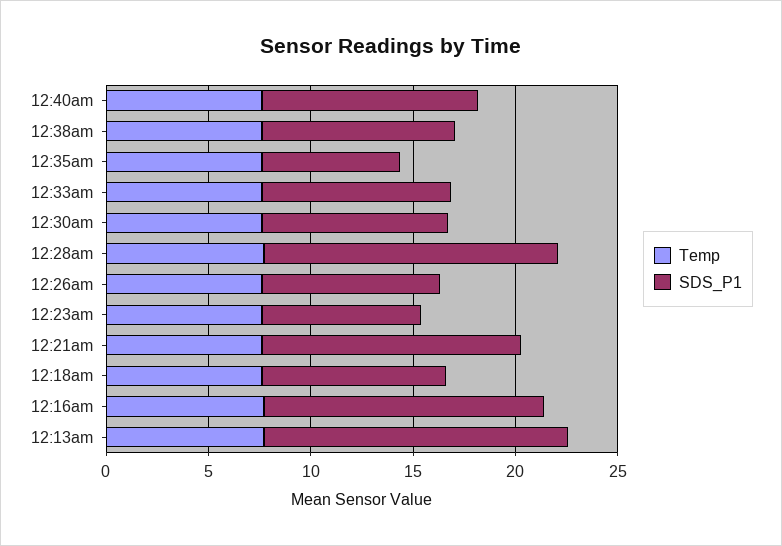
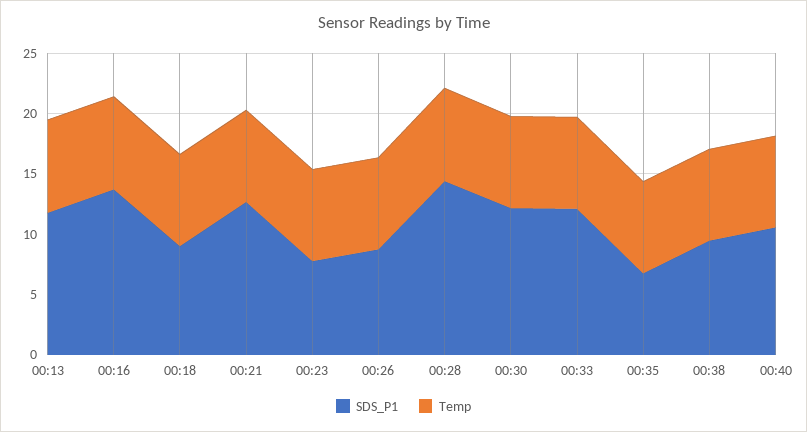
  {
    "Temp": {
      "12:40am": 8,
      "12:38am": 8,
      "12:35am": 8,
      "12:33am": 8,
      "12:30am": 8,
      "12:28am": 8,
      "12:26am": 8,
      "12:23am": 8,
      "12:21am": 8,
      "12:18am": 8,
      "12:16am": 8,
      "12:13am": 8
    },
    "SDS_P1": {
      "12:40am": 11,
      "12:38am": 9,
      "12:35am": 7,
-     "12:33am": 9,
+     "12:33am": 12,
-     "12:30am": 9,
+     "12:30am": 12,
      "12:28am": 14,
      "12:26am": 9,
      "12:23am": 8,
      "12:21am": 13,
      "12:18am": 9,
      "12:16am": 14,
-     "12:13am": 15
+     "12:13am": 12
    }
  }

